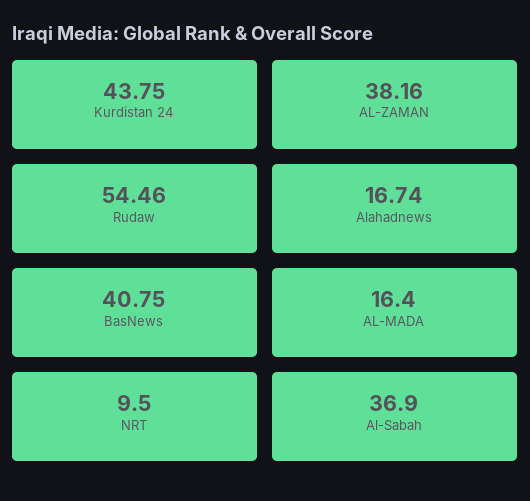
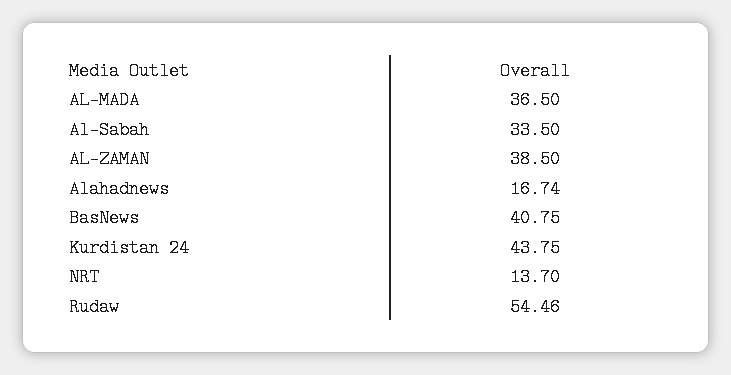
  {
    "Kurdistan 24": 43.75,
-   "AL-ZAMAN": 38.16,
+   "AL-ZAMAN": 38.5,
    "Rudaw": 54.46,
    "Alahadnews": 16.74,
    "BasNews": 40.75,
-   "AL-MADA": 16.4,
+   "AL-MADA": 36.5,
-   "NRT": 9.5,
+   "NRT": 13.7,
-   "Al-Sabah": 36.9
+   "Al-Sabah": 33.5
  }

